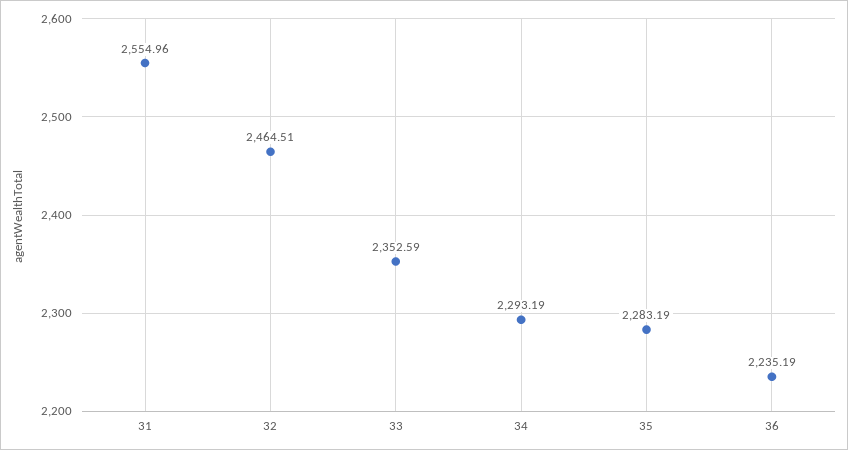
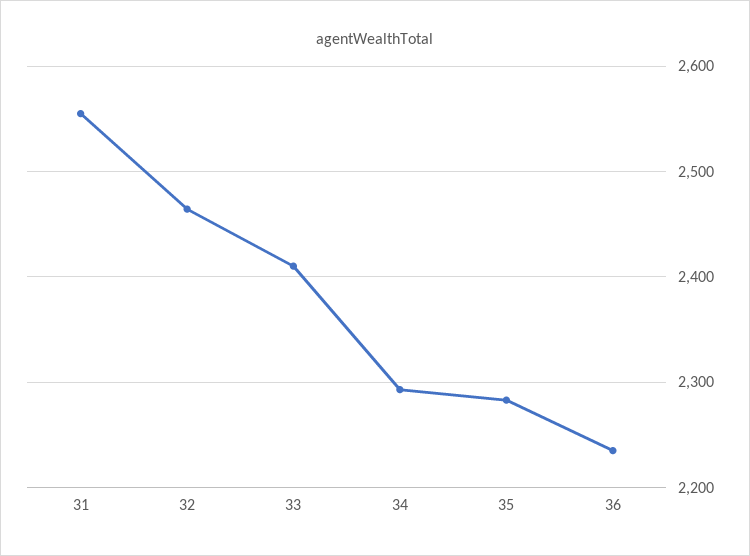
  {
    "31": 2554.96,
    "32": 2464.51,
-   "33": 2352.59,
+   "33": 2410,
    "34": 2293.19,
    "35": 2283.19,
    "36": 2235.19
  }

